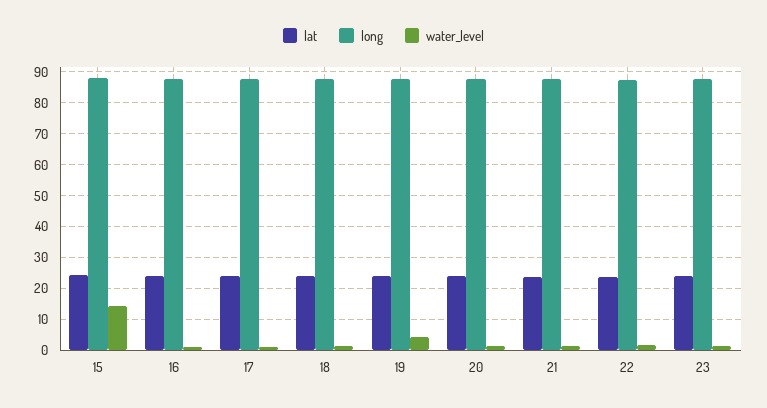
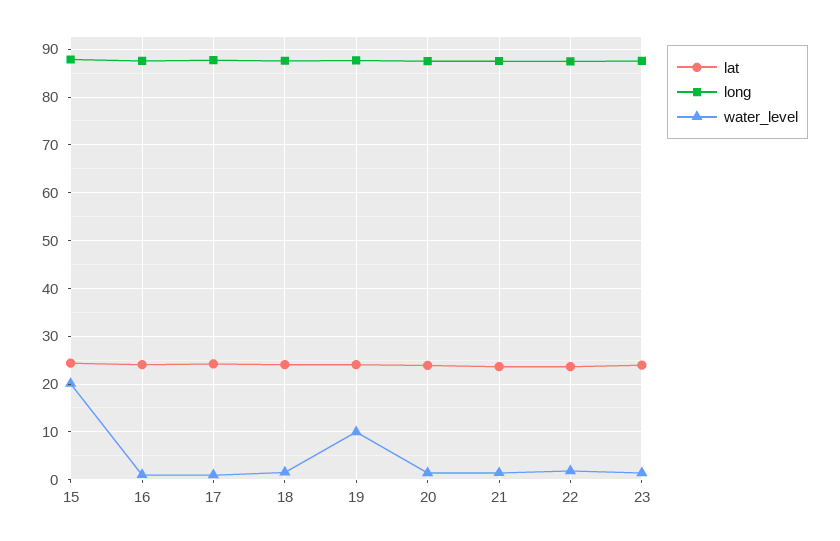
  {
    "lat": {
      "15": 24,
      "16": 24,
      "17": 24,
      "18": 24,
      "19": 24,
      "20": 24,
      "21": 24,
      "22": 24,
      "23": 24
    },
    "long": {
      "15": 88,
      "16": 88,
      "17": 88,
      "18": 88,
      "19": 88,
      "20": 88,
      "21": 88,
      "22": 88,
      "23": 88
    },
    "water_level": {
-     "15": 14,
+     "15": 20,
      "16": 2,
      "17": 0,
      "18": 2,
-     "19": 4,
+     "19": 10,
      "20": 2,
      "21": 2,
      "22": 2,
      "23": 2
    }
  }

